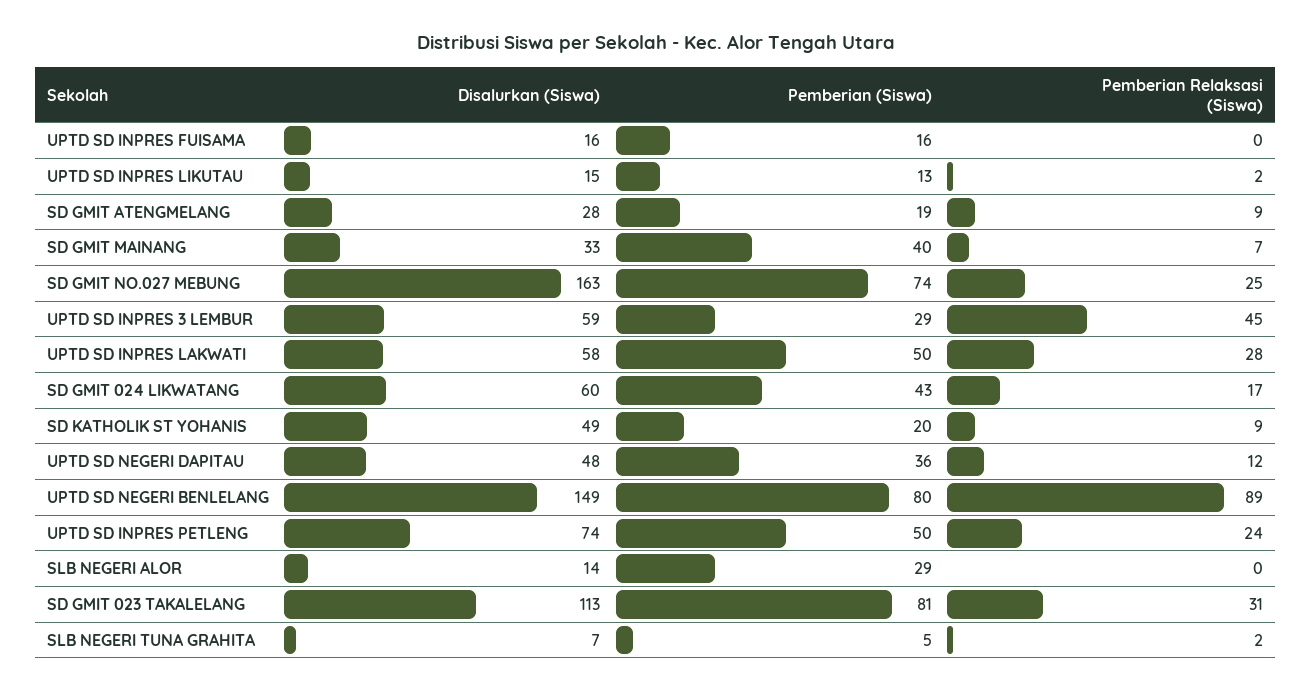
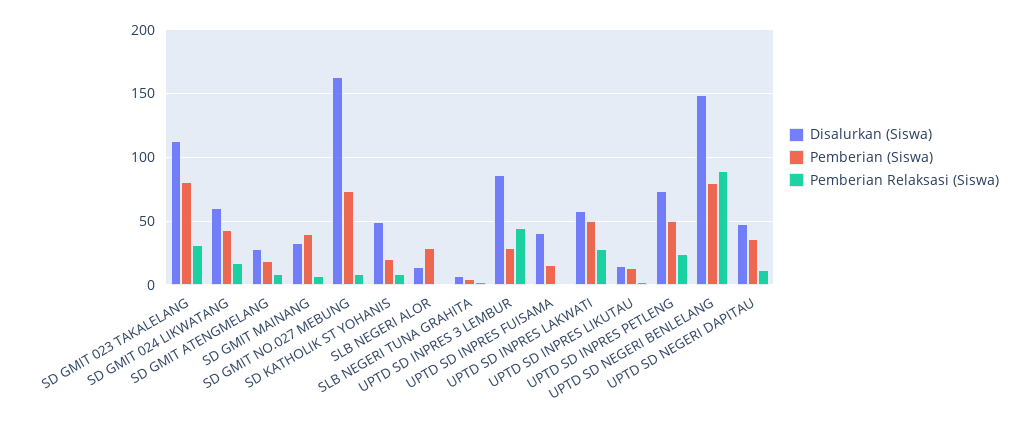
  {
    "Disalurkan (Siswa)": {
-     "UPTD SD INPRES FUISAMA": 16,
+     "UPTD SD INPRES FUISAMA": 40,
      "UPTD SD INPRES LIKUTAU": 15,
      "SD GMIT ATENGMELANG": 28,
      "SD GMIT MAINANG": 33,
      "SD GMIT NO.027 MEBUNG": 163,
-     "UPTD SD INPRES 3 LEMBUR": 59,
+     "UPTD SD INPRES 3 LEMBUR": 85,
      "UPTD SD INPRES LAKWATI": 58,
      "SD GMIT 024 LIKWATANG": 60,
      "SD KATHOLIK ST YOHANIS": 49,
      "UPTD SD NEGERI DAPITAU": 48,
      "UPTD SD NEGERI BENLELANG": 149,
      "UPTD SD INPRES PETLENG": 74,
      "SLB NEGERI ALOR": 14,
      "SD GMIT 023 TAKALELANG": 113,
      "SLB NEGERI TUNA GRAHITA": 7
    },
    "Pemberian (Siswa)": {
      "UPTD SD INPRES FUISAMA": 16,
      "UPTD SD INPRES LIKUTAU": 13,
      "SD GMIT ATENGMELANG": 19,
      "SD GMIT MAINANG": 40,
      "SD GMIT NO.027 MEBUNG": 74,
      "UPTD SD INPRES 3 LEMBUR": 29,
      "UPTD SD INPRES LAKWATI": 50,
      "SD GMIT 024 LIKWATANG": 43,
      "SD KATHOLIK ST YOHANIS": 20,
      "UPTD SD NEGERI DAPITAU": 36,
      "UPTD SD NEGERI BENLELANG": 80,
      "UPTD SD INPRES PETLENG": 50,
      "SLB NEGERI ALOR": 29,
      "SD GMIT 023 TAKALELANG": 81,
      "SLB NEGERI TUNA GRAHITA": 5
    },
    "Pemberian Relaksasi (Siswa)": {
      "UPTD SD INPRES FUISAMA": 0,
      "UPTD SD INPRES LIKUTAU": 2,
      "SD GMIT ATENGMELANG": 9,
      "SD GMIT MAINANG": 7,
-     "SD GMIT NO.027 MEBUNG": 25,
+     "SD GMIT NO.027 MEBUNG": 10,
      "UPTD SD INPRES 3 LEMBUR": 45,
      "UPTD SD INPRES LAKWATI": 28,
      "SD GMIT 024 LIKWATANG": 17,
      "SD KATHOLIK ST YOHANIS": 9,
      "UPTD SD NEGERI DAPITAU": 12,
      "UPTD SD NEGERI BENLELANG": 89,
      "UPTD SD INPRES PETLENG": 24,
      "SLB NEGERI ALOR": 0,
      "SD GMIT 023 TAKALELANG": 31,
      "SLB NEGERI TUNA GRAHITA": 2
    }
  }

